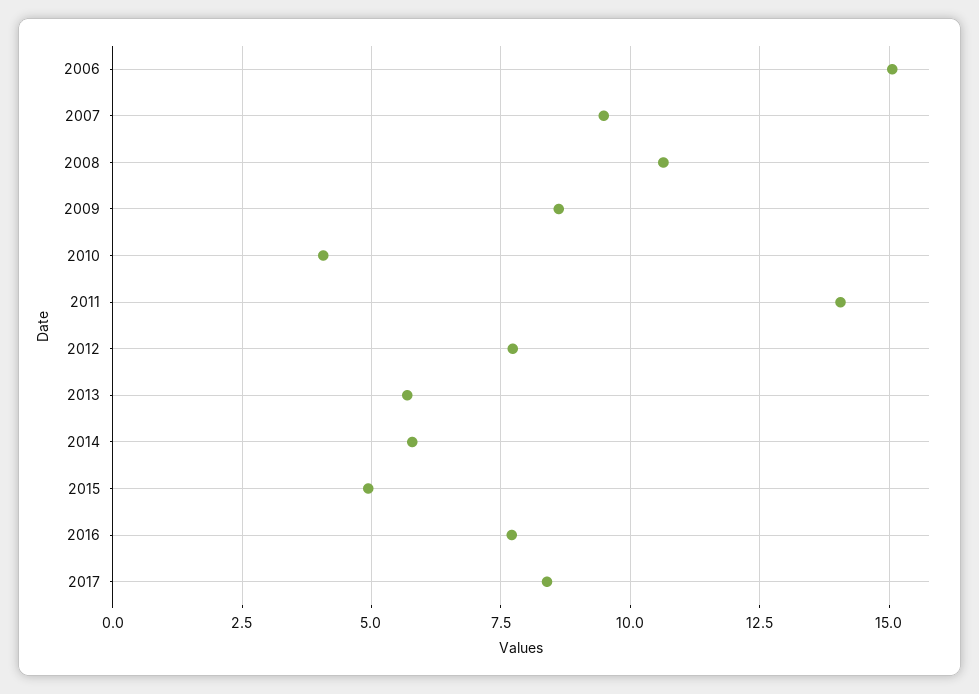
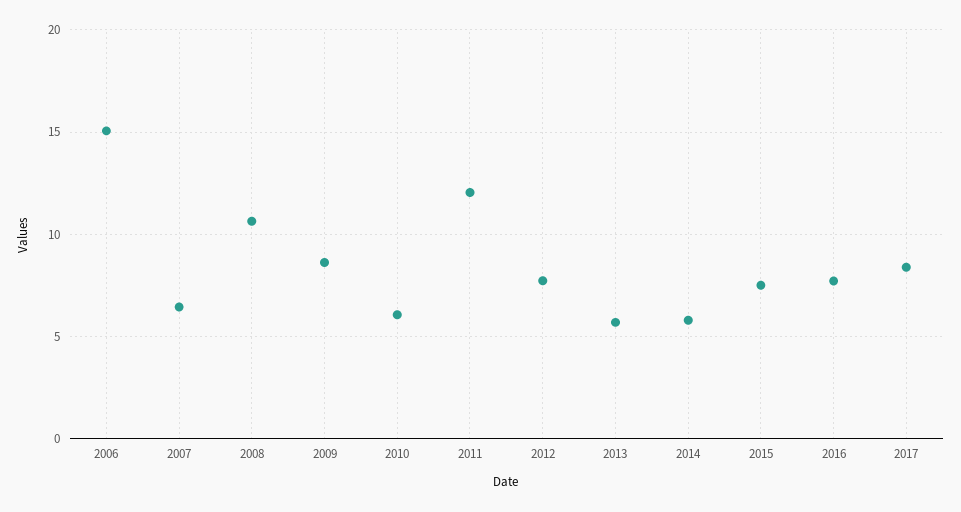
  {
    "2006": 15,
-   "2007": 9.5,
+   "2007": 6.5,
    "2008": 10.75,
    "2009": 8.5,
-   "2010": 4,
+   "2010": 6,
-   "2011": 14,
+   "2011": 12,
    "2012": 7.75,
    "2013": 5.75,
    "2014": 5.75,
-   "2015": 5,
+   "2015": 7.5,
    "2016": 7.75,
    "2017": 8.5
  }

